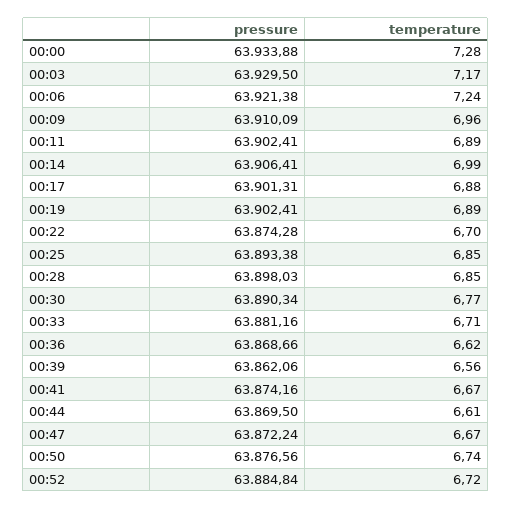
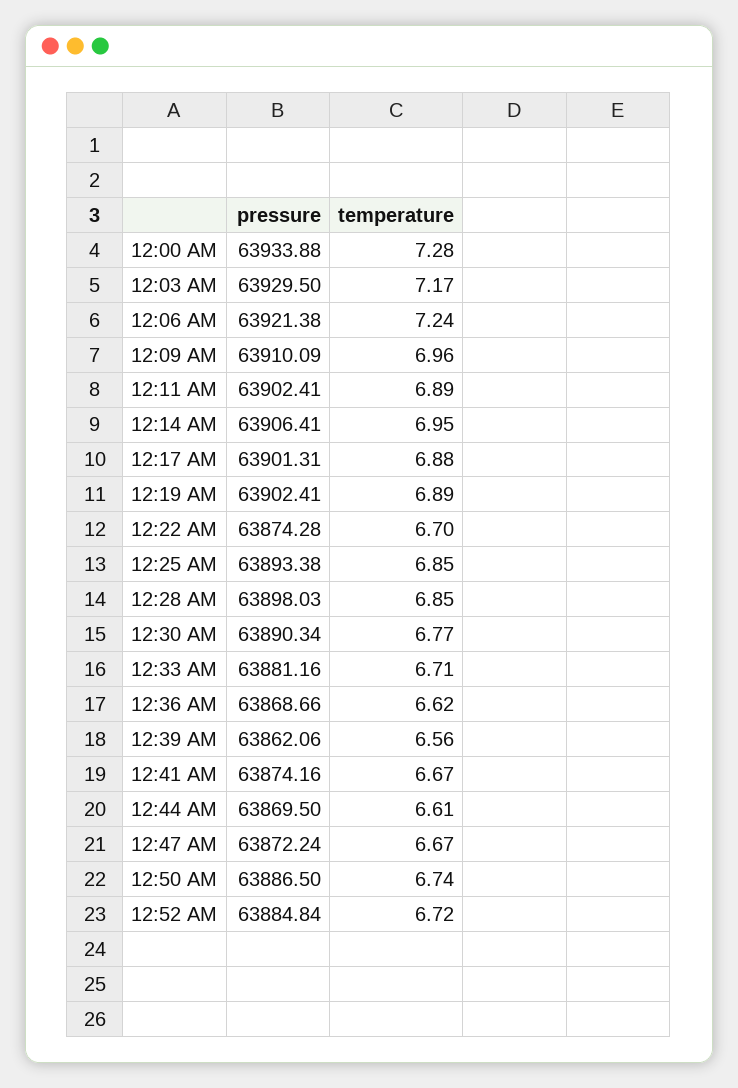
  {
    "pressure": {
      "00:00": 63933.88,
      "00:03": 63929.5,
      "00:06": 63921.38,
      "00:09": 63910.09,
      "00:11": 63902.41,
      "00:14": 63906.41,
      "00:17": 63901.31,
      "00:19": 63902.41,
      "00:22": 63874.28,
      "00:25": 63893.38,
      "00:28": 63898.03,
      "00:30": 63890.34,
      "00:33": 63881.16,
      "00:36": 63868.66,
      "00:39": 63862.06,
      "00:41": 63874.16,
      "00:44": 63869.5,
      "00:47": 63872.24,
-     "00:50": 63876.56,
+     "00:50": 63886.5,
      "00:52": 63884.84
    },
    "temperature": {
      "00:00": 7.28,
      "00:03": 7.17,
      "00:06": 7.24,
      "00:09": 6.96,
      "00:11": 6.89,
-     "00:14": 6.99,
+     "00:14": 6.95,
      "00:17": 6.88,
      "00:19": 6.89,
      "00:22": 6.7,
      "00:25": 6.85,
      "00:28": 6.85,
      "00:30": 6.77,
      "00:33": 6.71,
      "00:36": 6.62,
      "00:39": 6.56,
      "00:41": 6.67,
      "00:44": 6.61,
      "00:47": 6.67,
      "00:50": 6.74,
      "00:52": 6.72
    }
  }

